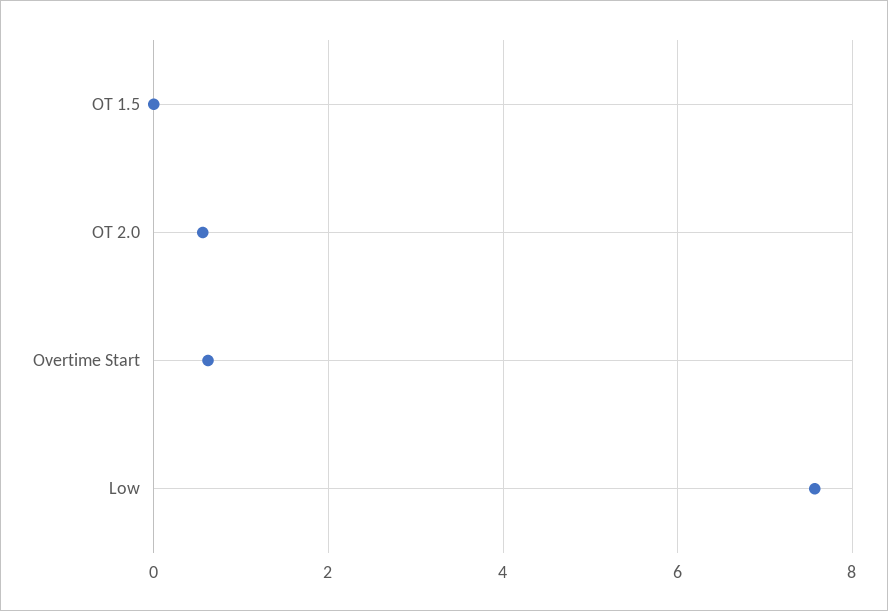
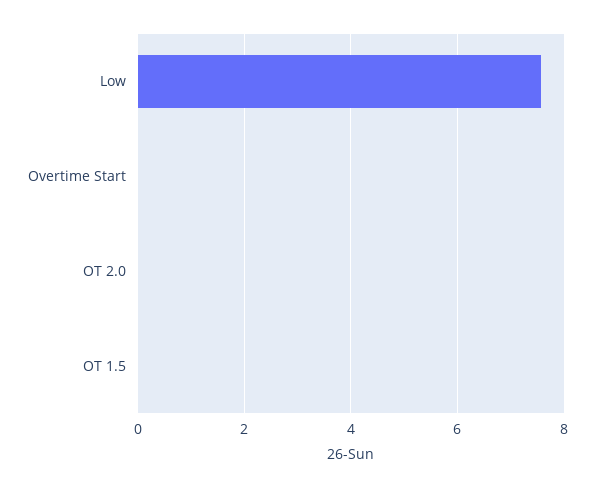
  {
    "OT 1.5": 0,
-   "OT 2.0": 0.6,
+   "OT 2.0": 0,
-   "Overtime Start": 0.6,
+   "Overtime Start": 0,
    "Low": 7.6
  }

